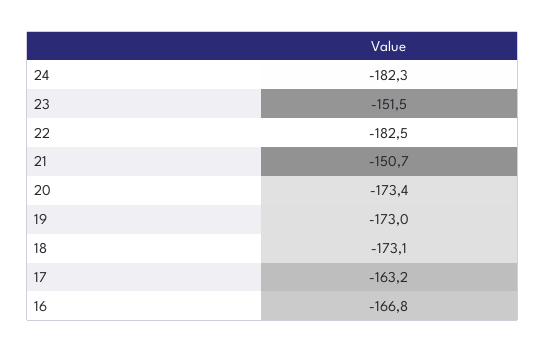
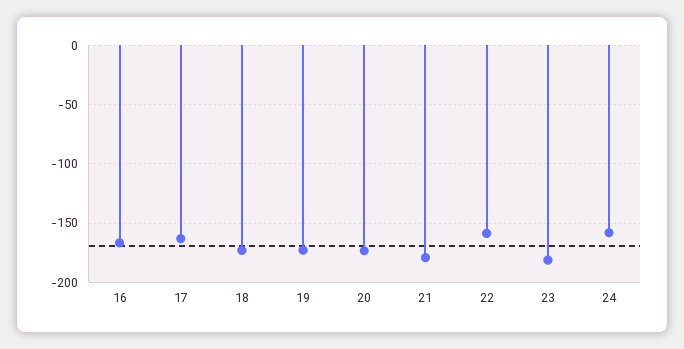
  {
-   "24": -182.3,
+   "24": -160,
-   "23": -151.5,
+   "23": -180,
-   "22": -182.5,
+   "22": -160,
-   "21": -150.7,
+   "21": -180,
    "20": -173.4,
    "19": -173,
    "18": -173.1,
    "17": -163.2,
    "16": -166.8
  }

